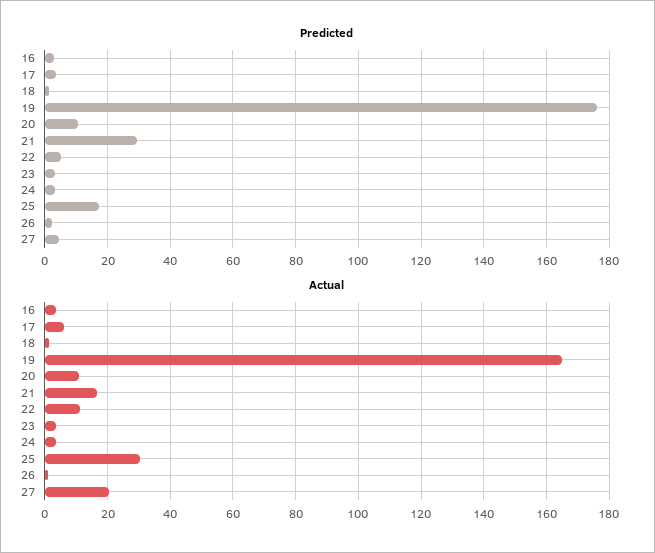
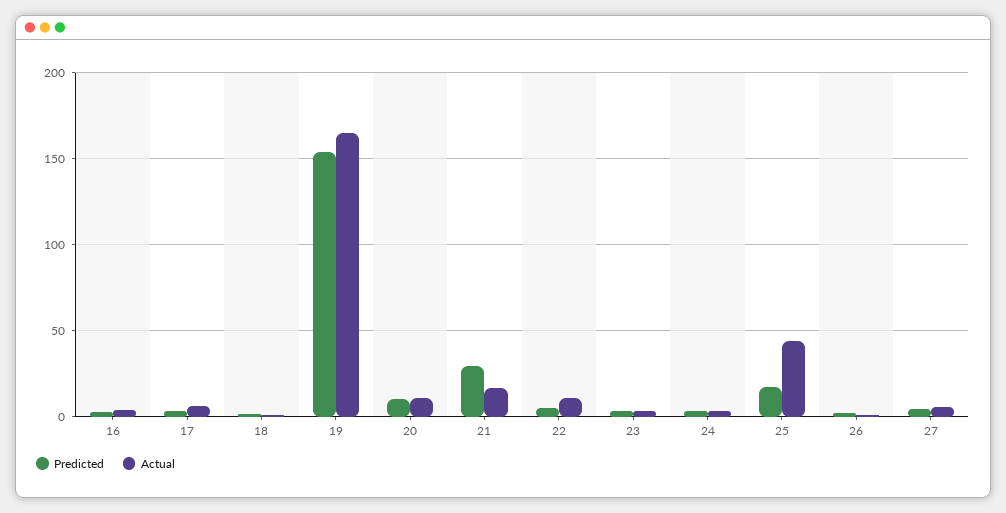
  {
    "Predicted": {
      "16": 2,
      "17": 4,
      "18": 2,
-     "19": 176,
+     "19": 155,
      "20": 10,
      "21": 30,
      "22": 6,
      "23": 4,
      "24": 4,
      "25": 18,
      "26": 2,
      "27": 4
    },
    "Actual": {
      "16": 4,
      "17": 6,
      "18": 2,
      "19": 166,
      "20": 12,
      "21": 16,
      "22": 12,
      "23": 4,
      "24": 4,
-     "25": 30,
+     "25": 45,
      "26": 2,
-     "27": 20
+     "27": 5
    }
  }

